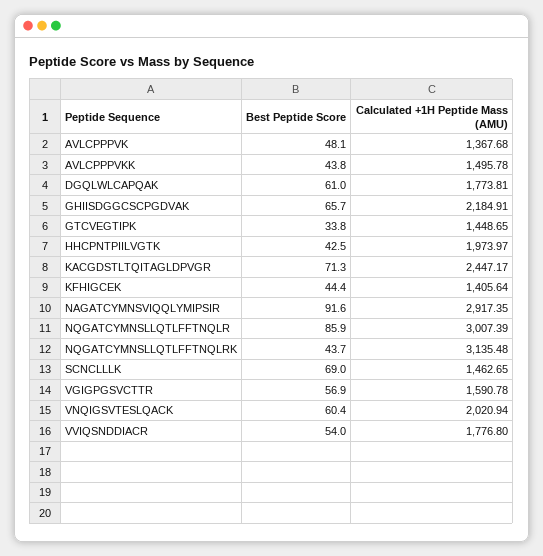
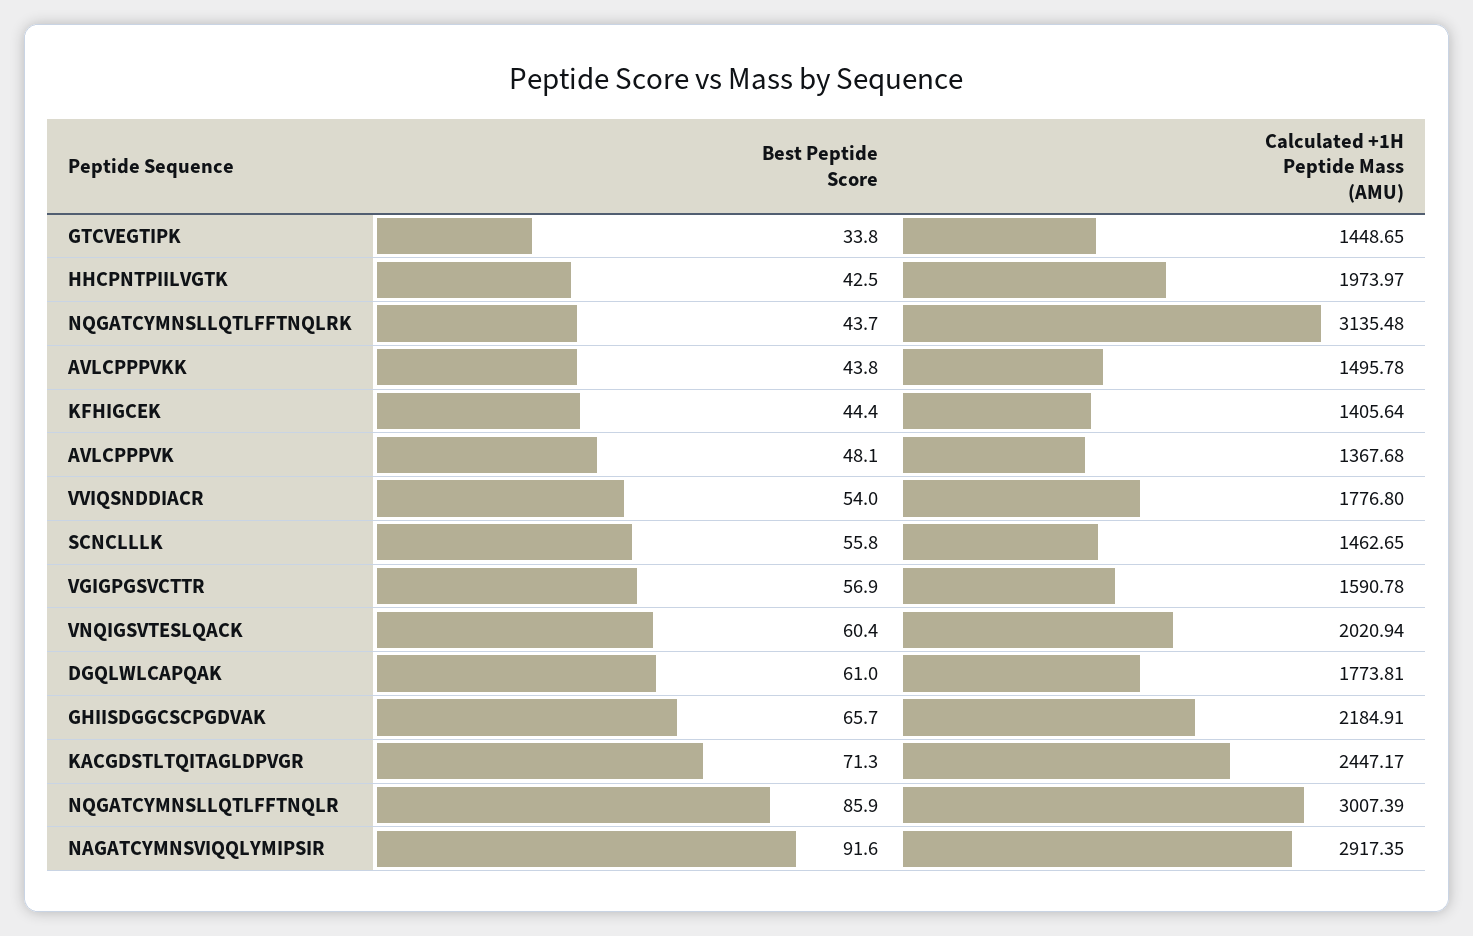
  {
    "Best Peptide Score": {
      "AVLCPPPVK": 48.1,
      "AVLCPPPVKK": 43.8,
      "DGQLWLCAPQAK": 61,
      "GHIISDGGCSCPGDVAK": 65.7,
      "GTCVEGTIPK": 33.8,
      "HHCPNTPIILVGTK": 42.5,
      "KACGDSTLTQITAGLDPVGR": 71.3,
      "KFHIGCEK": 44.4,
      "NAGATCYMNSVIQQLYMIPSIR": 91.6,
      "NQGATCYMNSLLQTLFFTNQLR": 85.9,
      "NQGATCYMNSLLQTLFFTNQLRK": 43.7,
-     "SCNCLLLK": 69,
+     "SCNCLLLK": 55.8,
      "VGIGPGSVCTTR": 56.9,
      "VNQIGSVTESLQACK": 60.4,
      "VVIQSNDDIACR": 54
    },
    "Calculated +1H Peptide Mass (AMU)": {
      "AVLCPPPVK": 1367.68,
      "AVLCPPPVKK": 1495.78,
      "DGQLWLCAPQAK": 1773.81,
      "GHIISDGGCSCPGDVAK": 2184.91,
      "GTCVEGTIPK": 1448.65,
      "HHCPNTPIILVGTK": 1973.97,
      "KACGDSTLTQITAGLDPVGR": 2447.17,
      "KFHIGCEK": 1405.64,
      "NAGATCYMNSVIQQLYMIPSIR": 2917.35,
      "NQGATCYMNSLLQTLFFTNQLR": 3007.39,
      "NQGATCYMNSLLQTLFFTNQLRK": 3135.48,
      "SCNCLLLK": 1462.65,
      "VGIGPGSVCTTR": 1590.78,
      "VNQIGSVTESLQACK": 2020.94,
      "VVIQSNDDIACR": 1776.8
    }
  }

